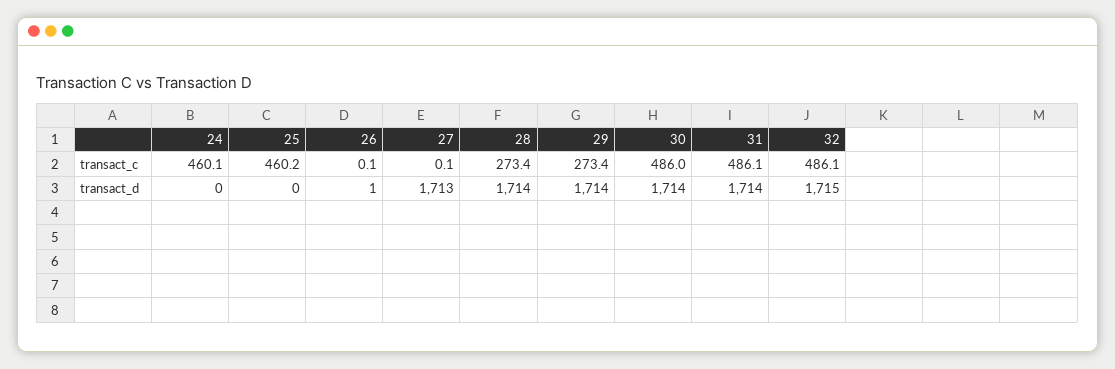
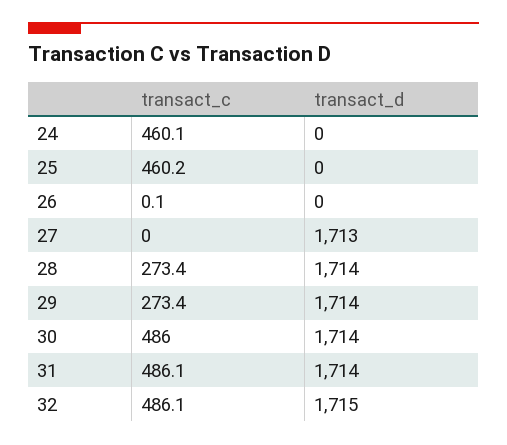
  {
    "24": {
      "transact_c": 460.1,
      "transact_d": 0
    },
    "25": {
      "transact_c": 460.2,
      "transact_d": 0
    },
    "26": {
      "transact_c": 0.1,
-     "transact_d": 1
+     "transact_d": 0
    },
    "27": {
-     "transact_c": 0.1,
+     "transact_c": 0,
      "transact_d": 1713
    },
    "28": {
      "transact_c": 273.4,
      "transact_d": 1714
    },
    "29": {
      "transact_c": 273.4,
      "transact_d": 1714
    },
    "30": {
      "transact_c": 486,
      "transact_d": 1714
    },
    "31": {
      "transact_c": 486.1,
      "transact_d": 1714
    },
    "32": {
      "transact_c": 486.1,
      "transact_d": 1715
    }
  }

